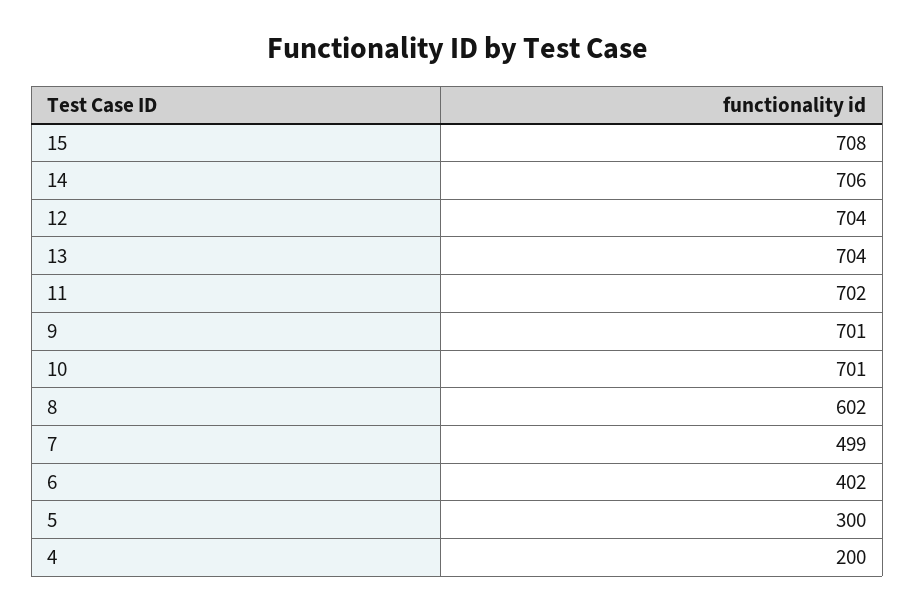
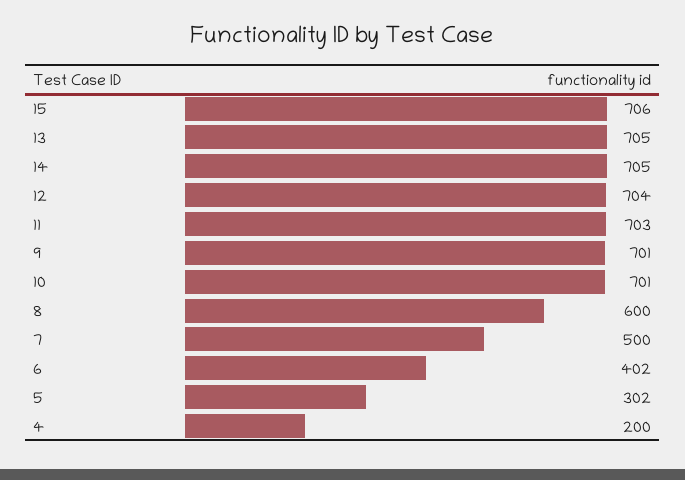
  {
-   "15": 708,
+   "15": 706,
-   "14": 706,
+   "14": 705,
    "12": 704,
-   "13": 704,
+   "13": 705,
-   "11": 702,
+   "11": 703,
    "9": 701,
    "10": 701,
-   "8": 602,
+   "8": 600,
-   "7": 499,
+   "7": 500,
    "6": 402,
-   "5": 300,
+   "5": 302,
    "4": 200
  }

